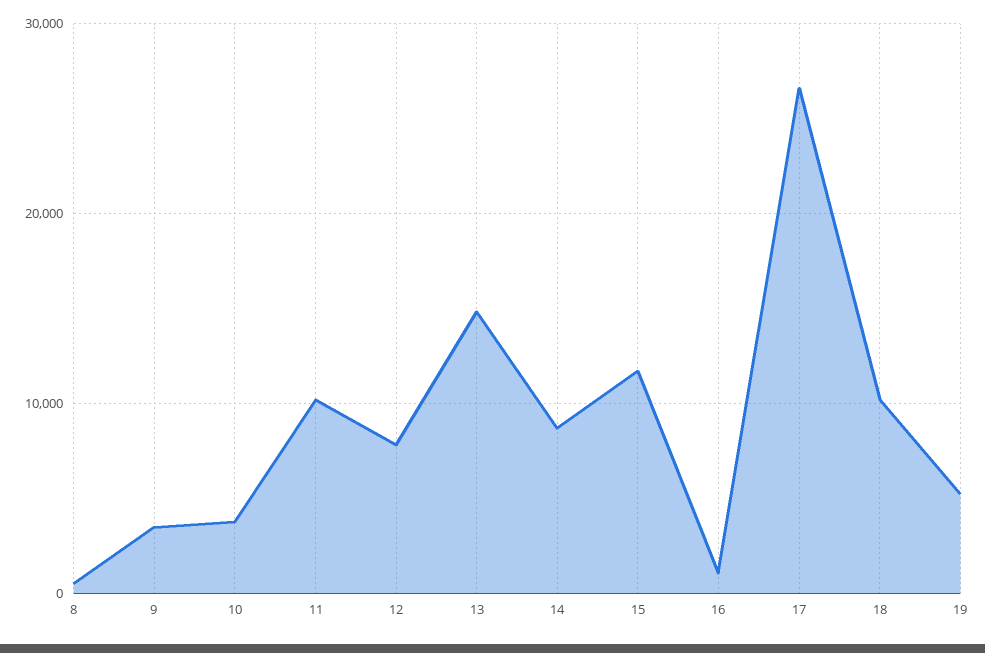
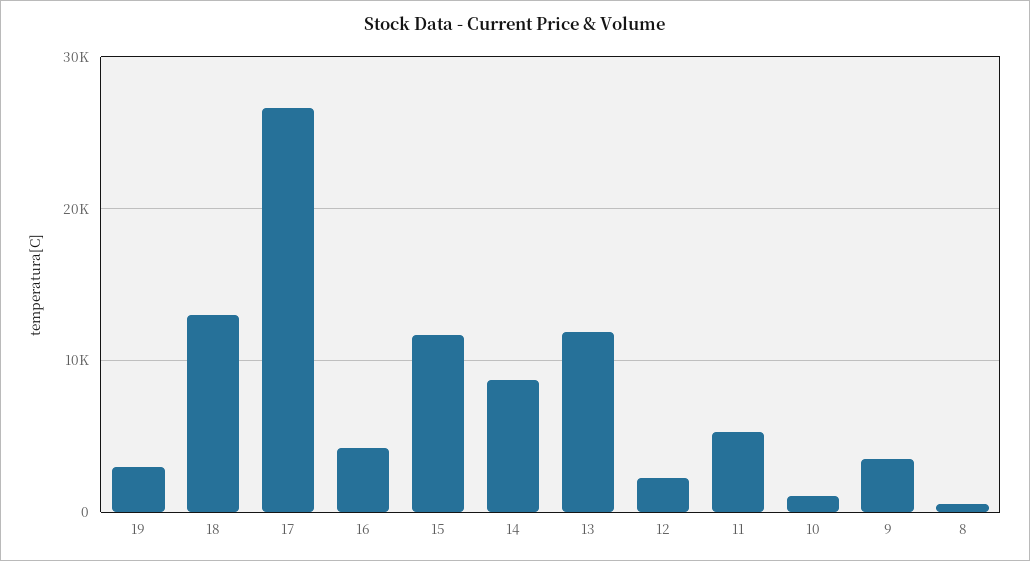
  {
    "8": 1000,
    "9": 3000,
-   "10": 4000,
+   "10": 1000,
-   "11": 10000,
+   "11": 5000,
-   "12": 8000,
+   "12": 2000,
-   "13": 15000,
+   "13": 12000,
    "14": 9000,
    "15": 12000,
-   "16": 1000,
+   "16": 4000,
    "17": 27000,
-   "18": 10000,
+   "18": 13000,
-   "19": 5000
+   "19": 3000
  }

